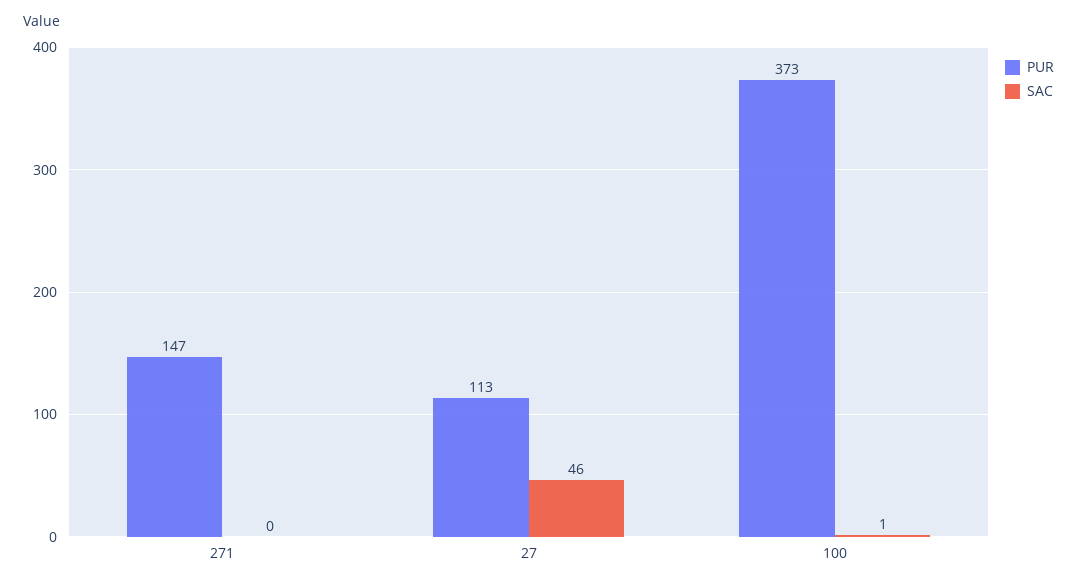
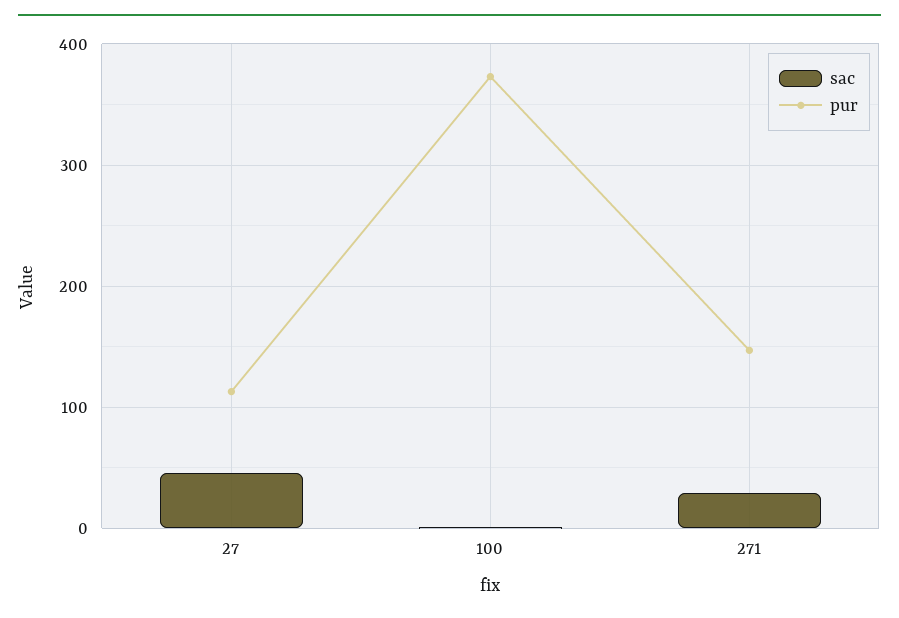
  {
    "PUR": {
      "271": 147,
      "27": 113,
      "100": 373
    },
    "SAC": {
-     "271": 0,
+     "271": 30,
      "27": 46,
      "100": 1
    }
  }

